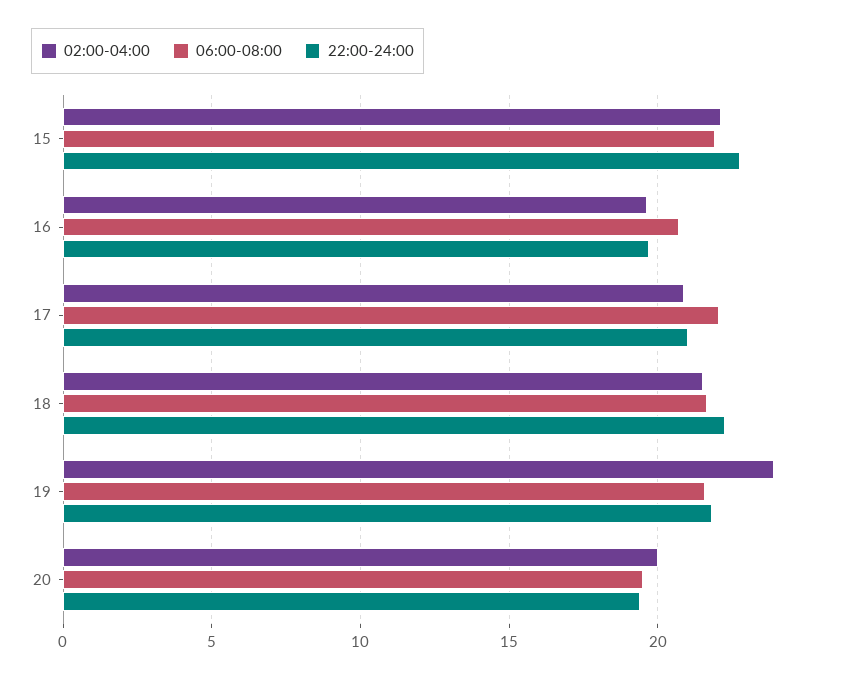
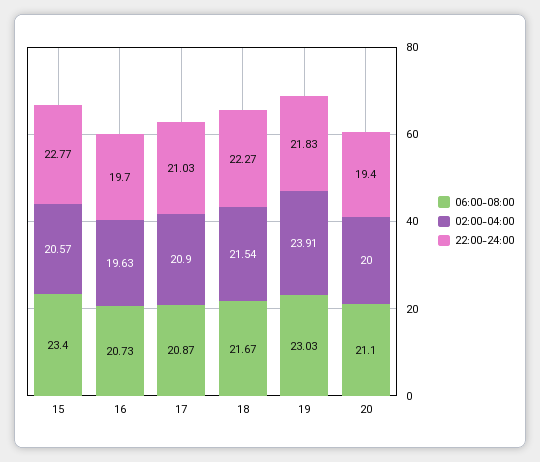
  {
    "02:00-04:00": {
-     "15": 22,
+     "15": 20.57,
      "16": 19.63,
      "17": 20.9,
      "18": 21.54,
      "19": 23.91,
      "20": 20
    },
    "06:00-08:00": {
-     "15": 22,
+     "15": 23.4,
      "16": 20.73,
-     "17": 22,
+     "17": 20.87,
      "18": 21.67,
-     "19": 21.5,
+     "19": 23.03,
-     "20": 19.5
+     "20": 21.1
    },
    "22:00-24:00": {
      "15": 22.77,
      "16": 19.7,
      "17": 21.03,
      "18": 22.27,
      "19": 21.83,
      "20": 19.4
    }
  }

